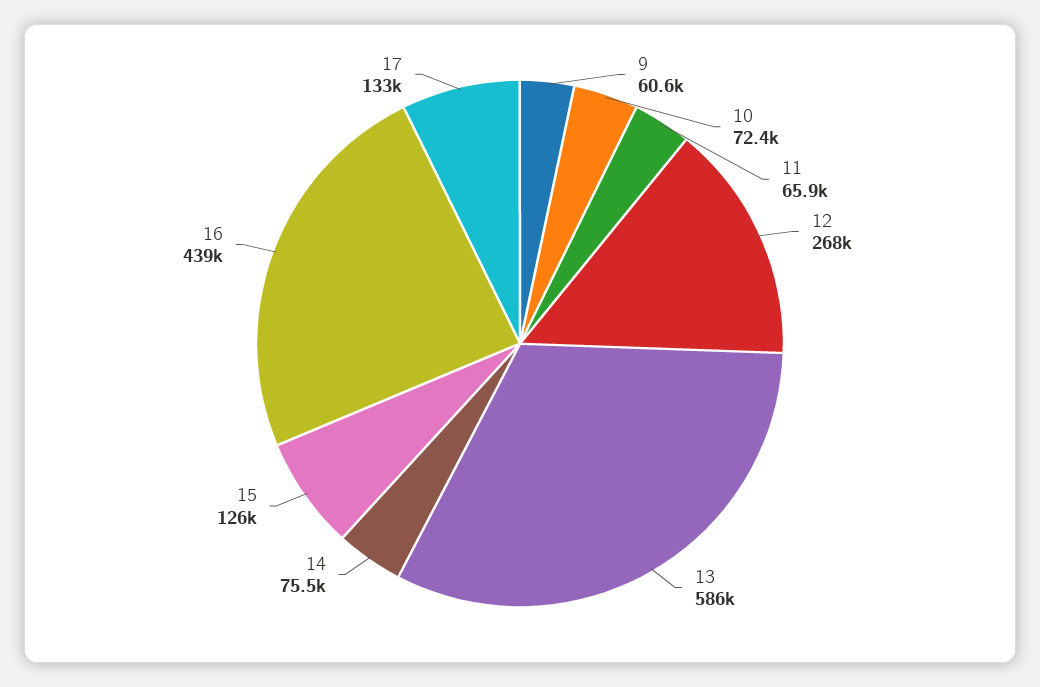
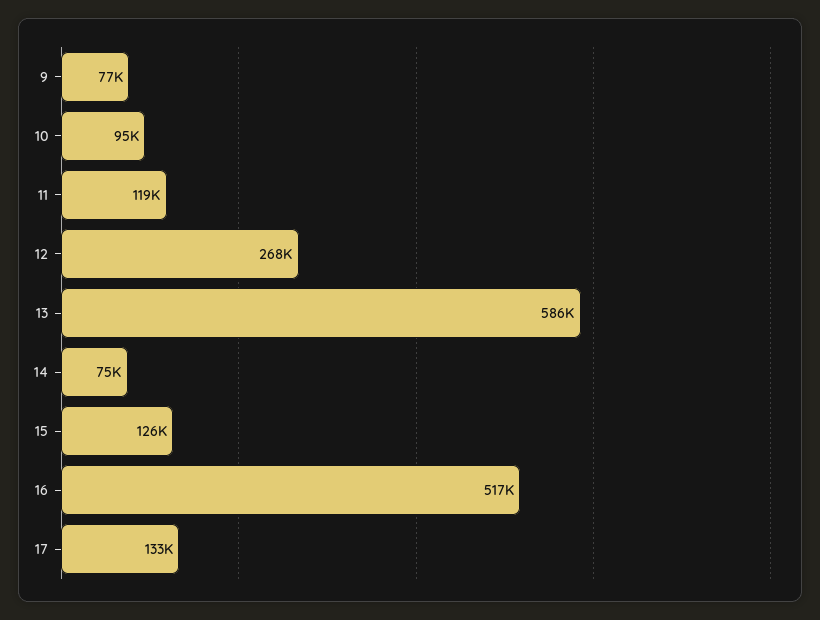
  {
-   "9": 60600,
+   "9": 77000,
-   "10": 72400,
+   "10": 95000,
-   "11": 65900,
+   "11": 119000,
    "12": 268000,
    "13": 586000,
    "14": 75500,
    "15": 126000,
-   "16": 439000,
+   "16": 517000,
    "17": 133000
  }

